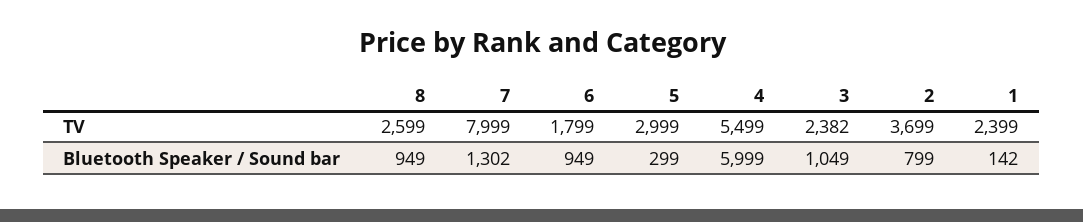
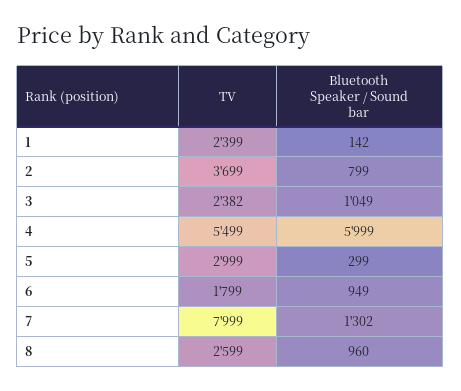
  {
    "8": {
      "TV": 2599,
-     "Bluetooth Speaker / Sound bar": 949
+     "Bluetooth Speaker / Sound bar": 960
    },
    "7": {
      "TV": 7999,
      "Bluetooth Speaker / Sound bar": 1302
    },
    "6": {
      "TV": 1799,
      "Bluetooth Speaker / Sound bar": 949
    },
    "5": {
      "TV": 2999,
      "Bluetooth Speaker / Sound bar": 299
    },
    "4": {
      "TV": 5499,
      "Bluetooth Speaker / Sound bar": 5999
    },
    "3": {
      "TV": 2382,
      "Bluetooth Speaker / Sound bar": 1049
    },
    "2": {
      "TV": 3699,
      "Bluetooth Speaker / Sound bar": 799
    },
    "1": {
      "TV": 2399,
      "Bluetooth Speaker / Sound bar": 142
    }
  }

